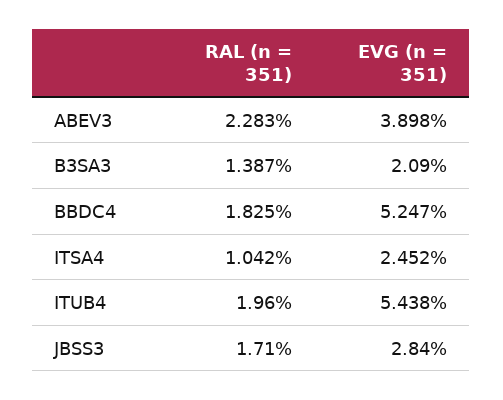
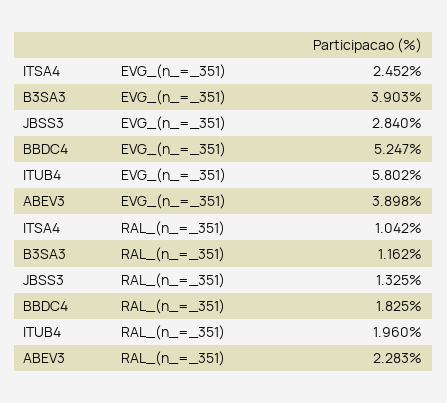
  {
    "RAL (n = 351)": {
      "ABEV3": 2.283,
-     "B3SA3": 1.387,
+     "B3SA3": 1.162,
      "BBDC4": 1.825,
      "ITSA4": 1.042,
      "ITUB4": 1.96,
-     "JBSS3": 1.71
+     "JBSS3": 1.325
    },
    "EVG (n = 351)": {
      "ABEV3": 3.898,
-     "B3SA3": 2.09,
+     "B3SA3": 3.903,
      "BBDC4": 5.247,
      "ITSA4": 2.452,
-     "ITUB4": 5.438,
+     "ITUB4": 5.802,
      "JBSS3": 2.84
    }
  }

